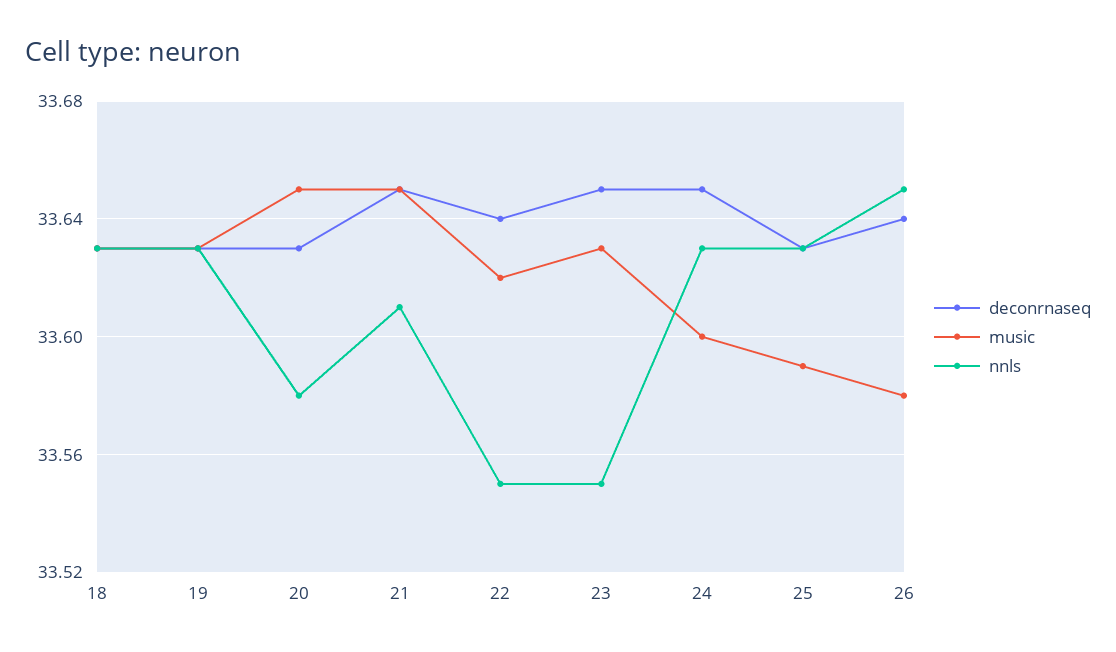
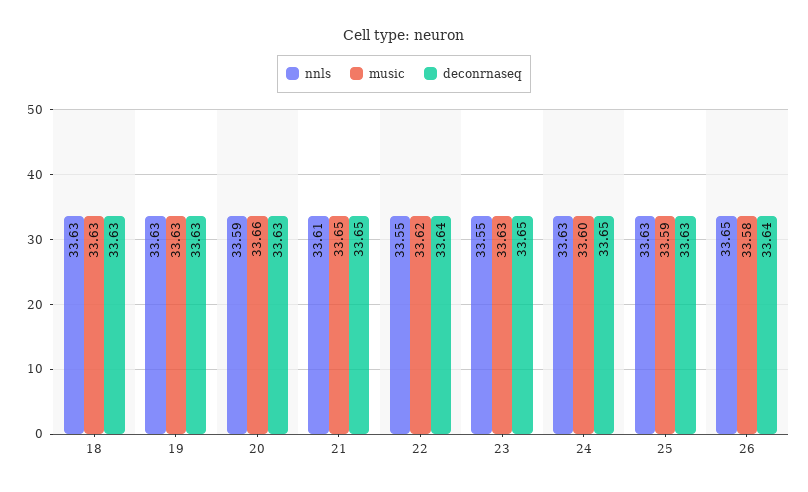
  {
    "deconrnaseq": {
      "18": 33.63,
      "19": 33.63,
      "20": 33.63,
      "21": 33.65,
      "22": 33.64,
      "23": 33.65,
      "24": 33.65,
      "25": 33.63,
      "26": 33.64
    },
    "music": {
      "18": 33.63,
      "19": 33.63,
-     "20": 33.65,
+     "20": 33.66,
      "21": 33.65,
      "22": 33.62,
      "23": 33.63,
      "24": 33.6,
      "25": 33.59,
      "26": 33.58
    },
    "nnls": {
      "18": 33.63,
      "19": 33.63,
-     "20": 33.58,
+     "20": 33.59,
      "21": 33.61,
      "22": 33.55,
      "23": 33.55,
      "24": 33.63,
      "25": 33.63,
      "26": 33.65
    }
  }

